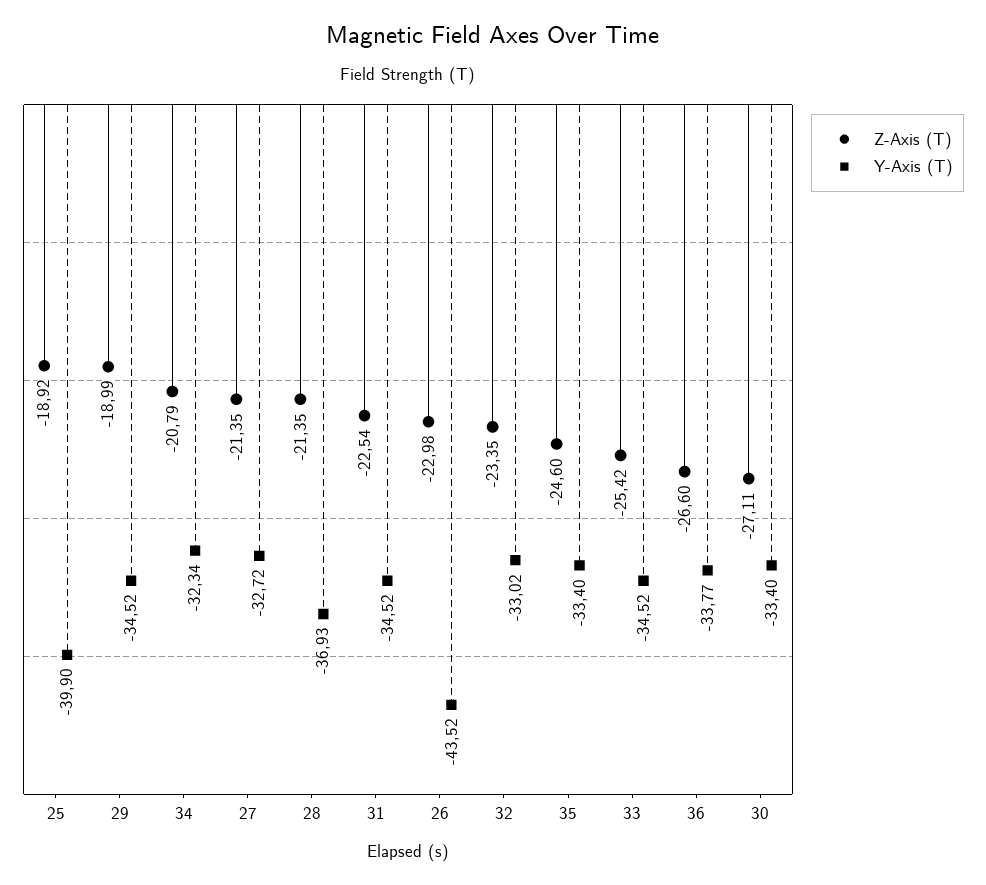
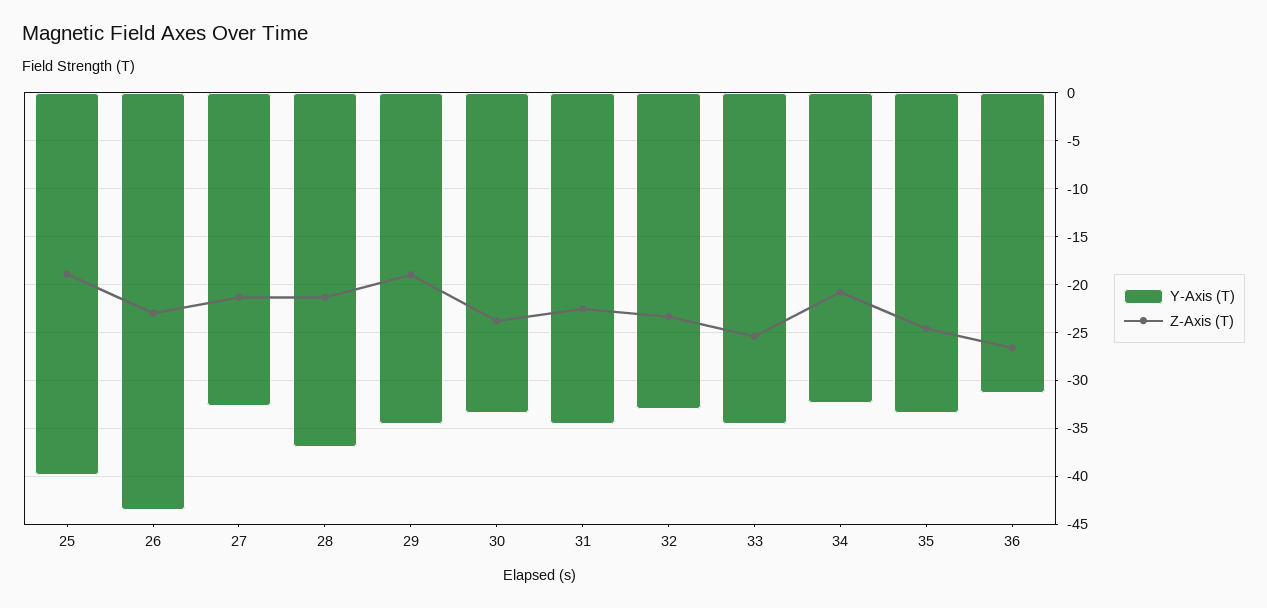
  {
    "Z-Axis (T)": {
      "25": -18.92,
      "29": -18.99,
      "34": -20.79,
      "27": -21.35,
      "28": -21.35,
      "31": -22.54,
      "26": -22.98,
      "32": -23.35,
      "35": -24.6,
      "33": -25.42,
      "36": -26.6,
-     "30": -27.11
+     "30": -24
    },
    "Y-Axis (T)": {
      "25": -39.9,
      "29": -34.52,
      "34": -32.34,
      "27": -32.72,
      "28": -36.93,
      "31": -34.52,
      "26": -43.52,
      "32": -33.02,
      "35": -33.4,
      "33": -34.52,
-     "36": -33.77,
+     "36": -31,
      "30": -33.4
    }
  }

